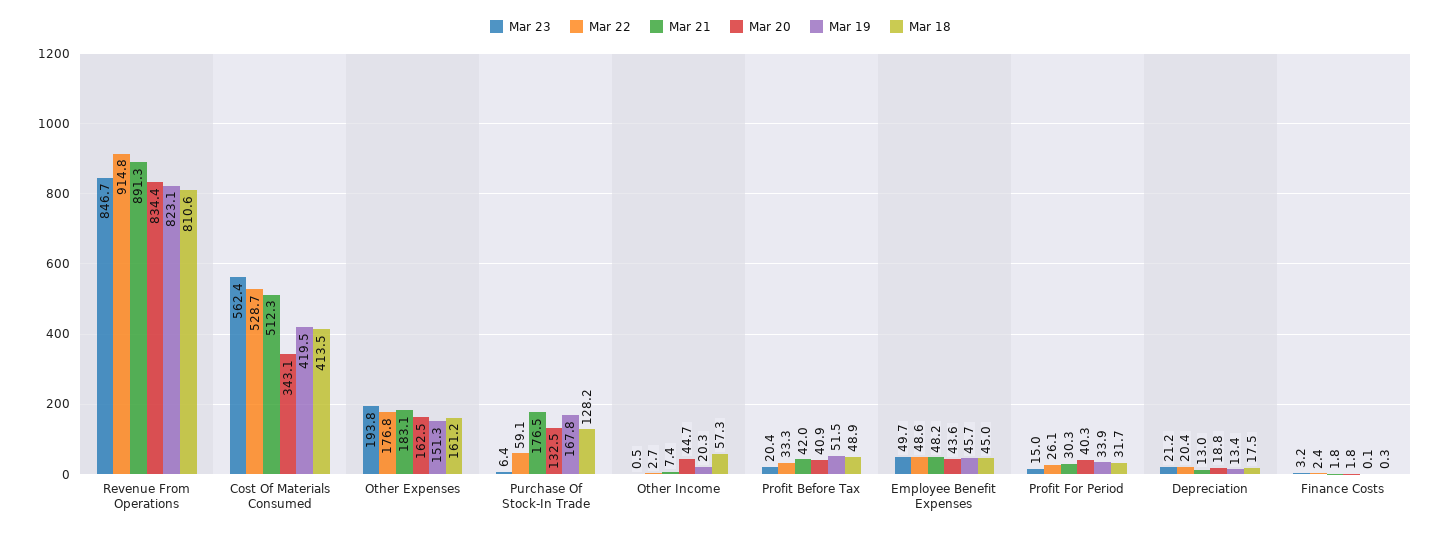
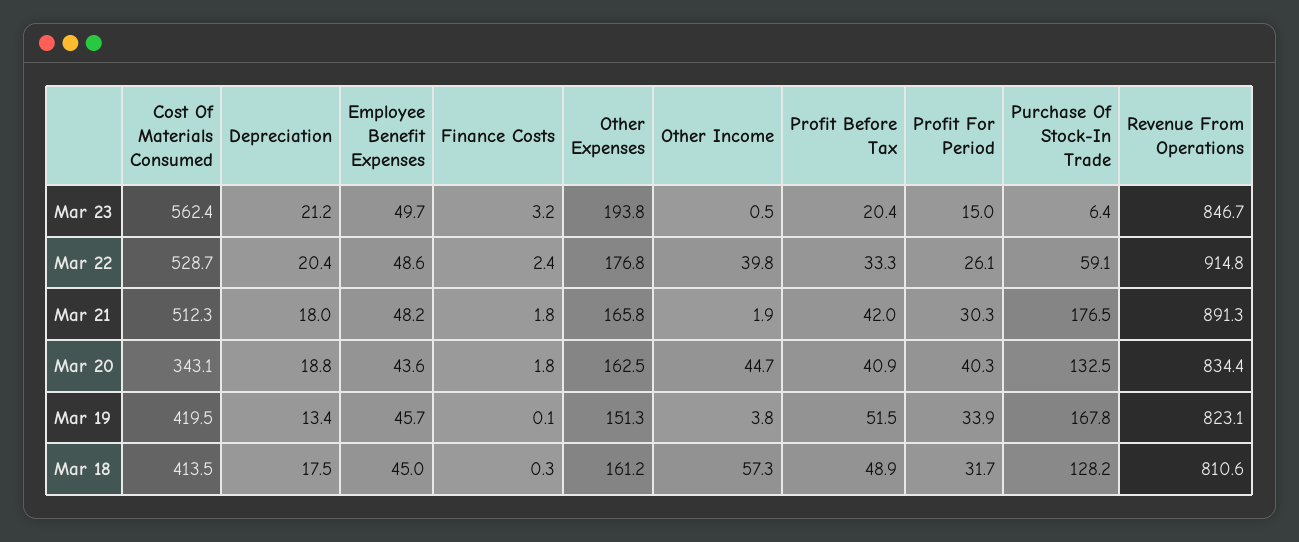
  {
    "Mar 23": {
      "Revenue From Operations": 846.7,
      "Cost Of Materials Consumed": 562.4,
      "Other Expenses": 193.8,
      "Purchase Of Stock-In Trade": 6.4,
      "Other Income": 0.5,
      "Profit Before Tax": 20.4,
      "Employee Benefit Expenses": 49.7,
      "Profit For Period": 15,
      "Depreciation": 21.2,
      "Finance Costs": 3.2
    },
    "Mar 22": {
      "Revenue From Operations": 914.8,
      "Cost Of Materials Consumed": 528.7,
      "Other Expenses": 176.8,
      "Purchase Of Stock-In Trade": 59.1,
-     "Other Income": 2.7,
+     "Other Income": 39.8,
      "Profit Before Tax": 33.3,
      "Employee Benefit Expenses": 48.6,
      "Profit For Period": 26.1,
      "Depreciation": 20.4,
      "Finance Costs": 2.4
    },
    "Mar 21": {
      "Revenue From Operations": 891.3,
      "Cost Of Materials Consumed": 512.3,
-     "Other Expenses": 183.1,
+     "Other Expenses": 165.8,
      "Purchase Of Stock-In Trade": 176.5,
-     "Other Income": 7.4,
+     "Other Income": 1.9,
      "Profit Before Tax": 42,
      "Employee Benefit Expenses": 48.2,
      "Profit For Period": 30.3,
-     "Depreciation": 13,
+     "Depreciation": 18,
      "Finance Costs": 1.8
    },
    "Mar 20": {
      "Revenue From Operations": 834.4,
      "Cost Of Materials Consumed": 343.1,
      "Other Expenses": 162.5,
      "Purchase Of Stock-In Trade": 132.5,
      "Other Income": 44.7,
      "Profit Before Tax": 40.9,
      "Employee Benefit Expenses": 43.6,
      "Profit For Period": 40.3,
      "Depreciation": 18.8,
      "Finance Costs": 1.8
    },
    "Mar 19": {
      "Revenue From Operations": 823.1,
      "Cost Of Materials Consumed": 419.5,
      "Other Expenses": 151.3,
      "Purchase Of Stock-In Trade": 167.8,
-     "Other Income": 20.3,
+     "Other Income": 3.8,
      "Profit Before Tax": 51.5,
      "Employee Benefit Expenses": 45.7,
      "Profit For Period": 33.9,
      "Depreciation": 13.4,
      "Finance Costs": 0.1
    },
    "Mar 18": {
      "Revenue From Operations": 810.6,
      "Cost Of Materials Consumed": 413.5,
      "Other Expenses": 161.2,
      "Purchase Of Stock-In Trade": 128.2,
      "Other Income": 57.3,
      "Profit Before Tax": 48.9,
      "Employee Benefit Expenses": 45,
      "Profit For Period": 31.7,
      "Depreciation": 17.5,
      "Finance Costs": 0.3
    }
  }

